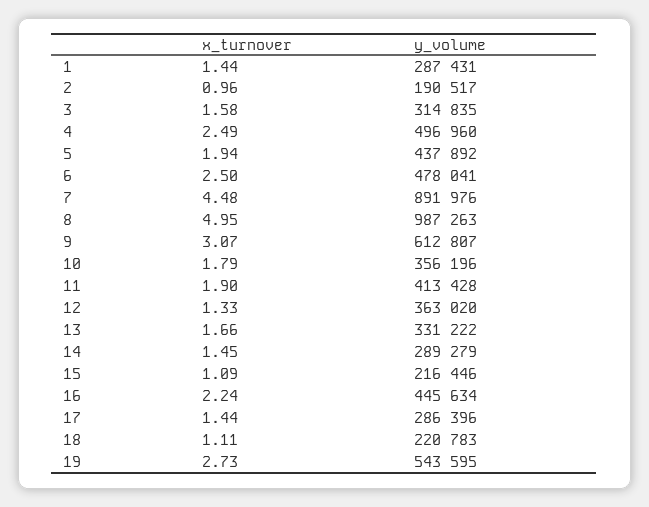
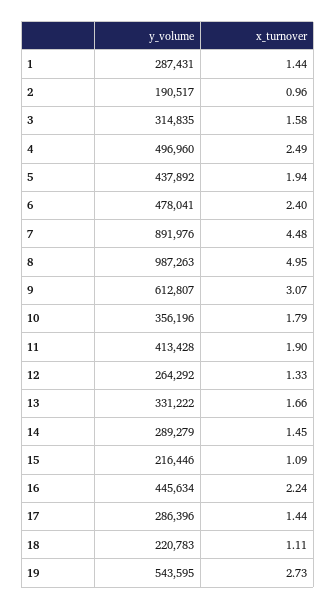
  {
    "x_turnover": {
      "1": 1.44,
      "2": 0.96,
      "3": 1.58,
      "4": 2.49,
      "5": 1.94,
-     "6": 2.5,
+     "6": 2.4,
      "7": 4.48,
      "8": 4.95,
      "9": 3.07,
      "10": 1.79,
      "11": 1.9,
      "12": 1.33,
      "13": 1.66,
      "14": 1.45,
      "15": 1.09,
      "16": 2.24,
      "17": 1.44,
      "18": 1.11,
      "19": 2.73
    },
    "y_volume": {
      "1": 287431,
      "2": 190517,
      "3": 314835,
      "4": 496960,
      "5": 437892,
      "6": 478041,
      "7": 891976,
      "8": 987263,
      "9": 612807,
      "10": 356196,
      "11": 413428,
-     "12": 363020,
+     "12": 264292,
      "13": 331222,
      "14": 289279,
      "15": 216446,
      "16": 445634,
      "17": 286396,
      "18": 220783,
      "19": 543595
    }
  }

